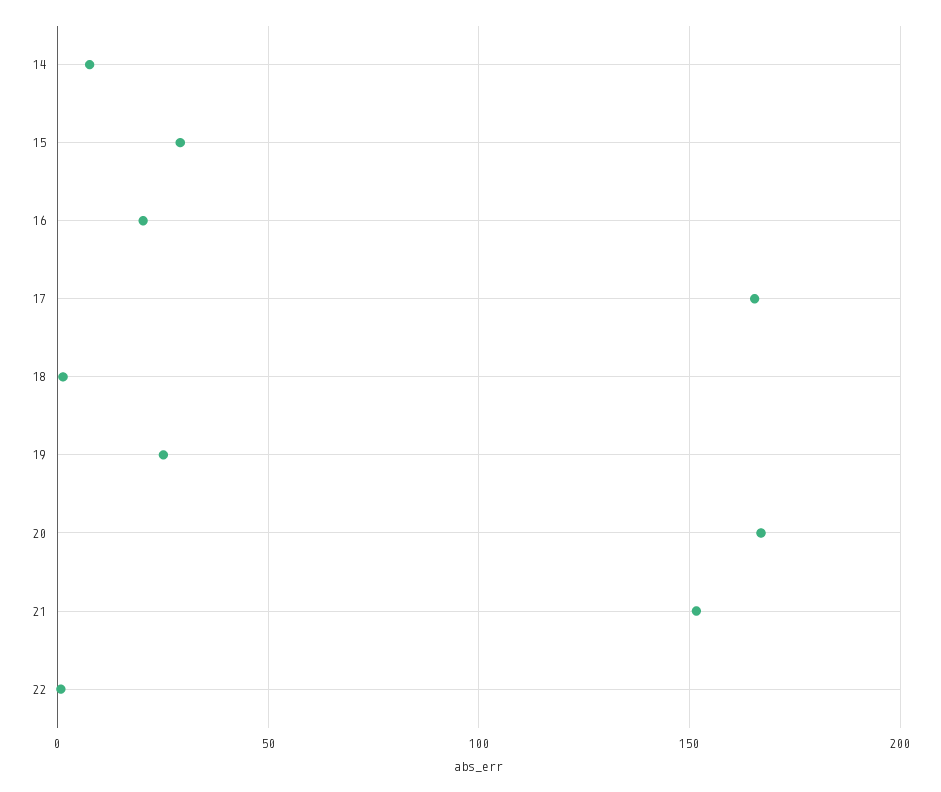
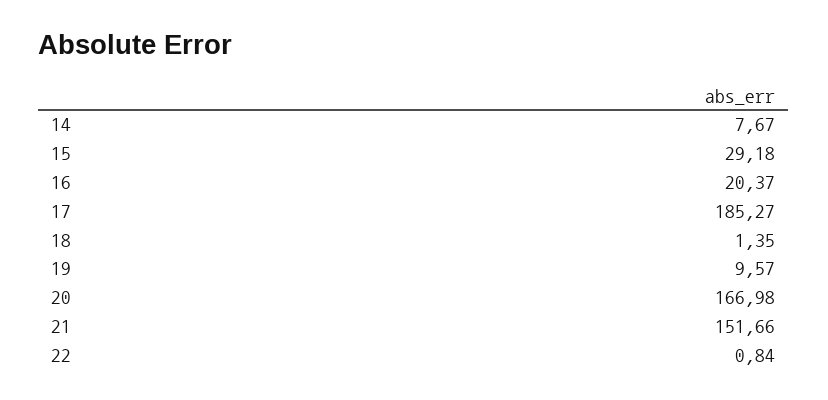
  {
    "14": 7.67,
    "15": 29.18,
    "16": 20.37,
-   "17": 165,
+   "17": 185.27,
    "18": 1.35,
-   "19": 25,
+   "19": 9.57,
    "20": 166.98,
    "21": 151.66,
    "22": 0.84
  }

